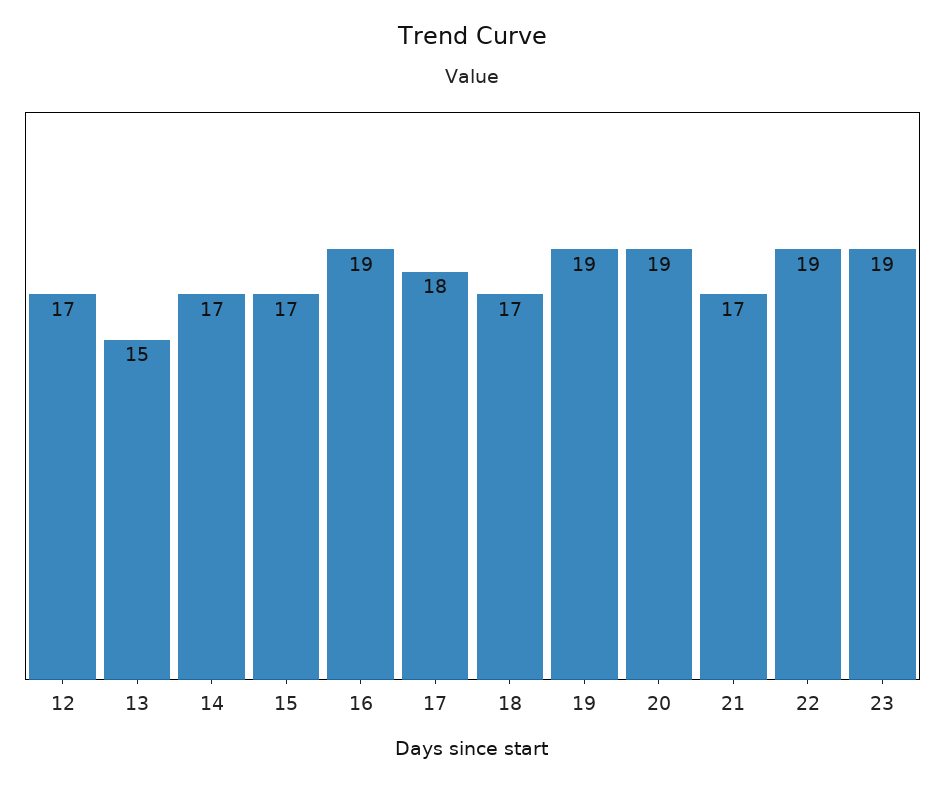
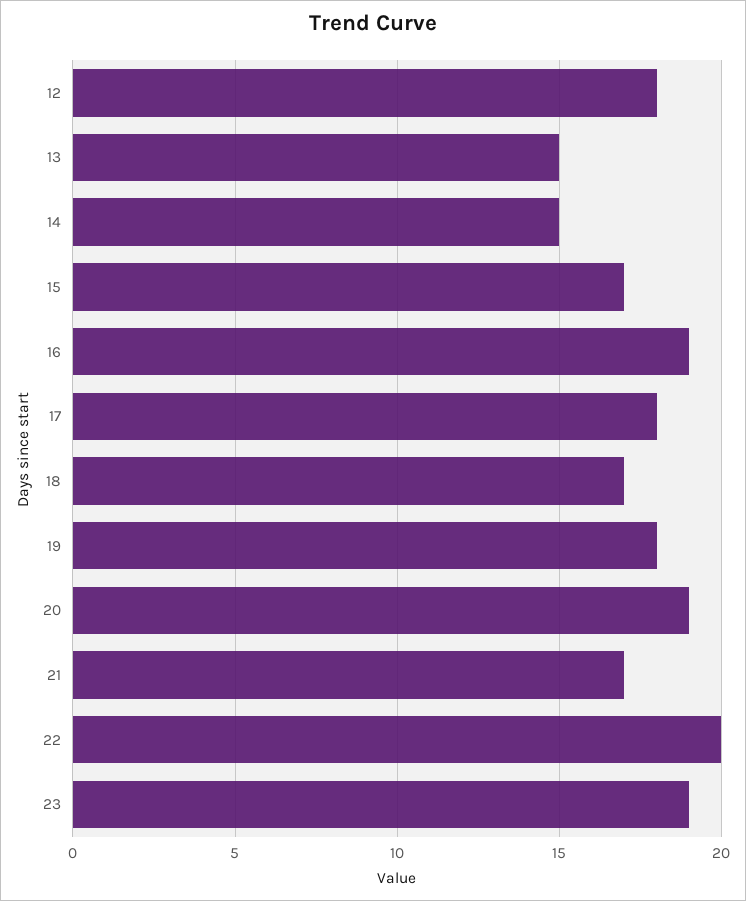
  {
-   "12": 17,
+   "12": 18,
    "13": 15,
-   "14": 17,
+   "14": 15,
    "15": 17,
    "16": 19,
    "17": 18,
    "18": 17,
-   "19": 19,
+   "19": 18,
    "20": 19,
    "21": 17,
-   "22": 19,
+   "22": 20,
    "23": 19
  }

